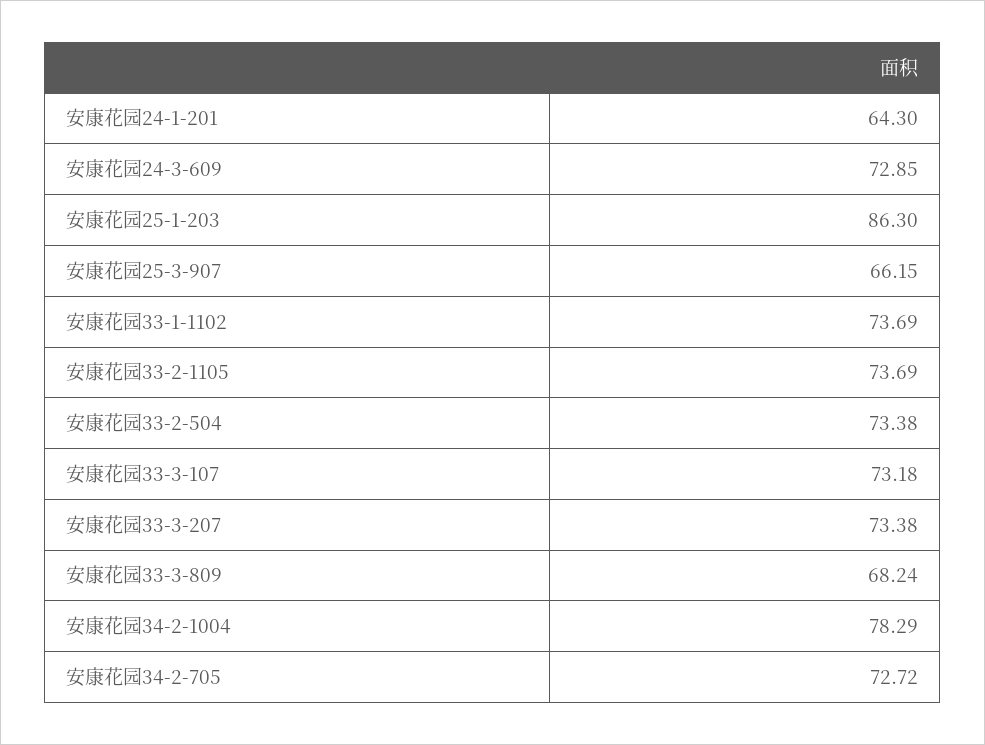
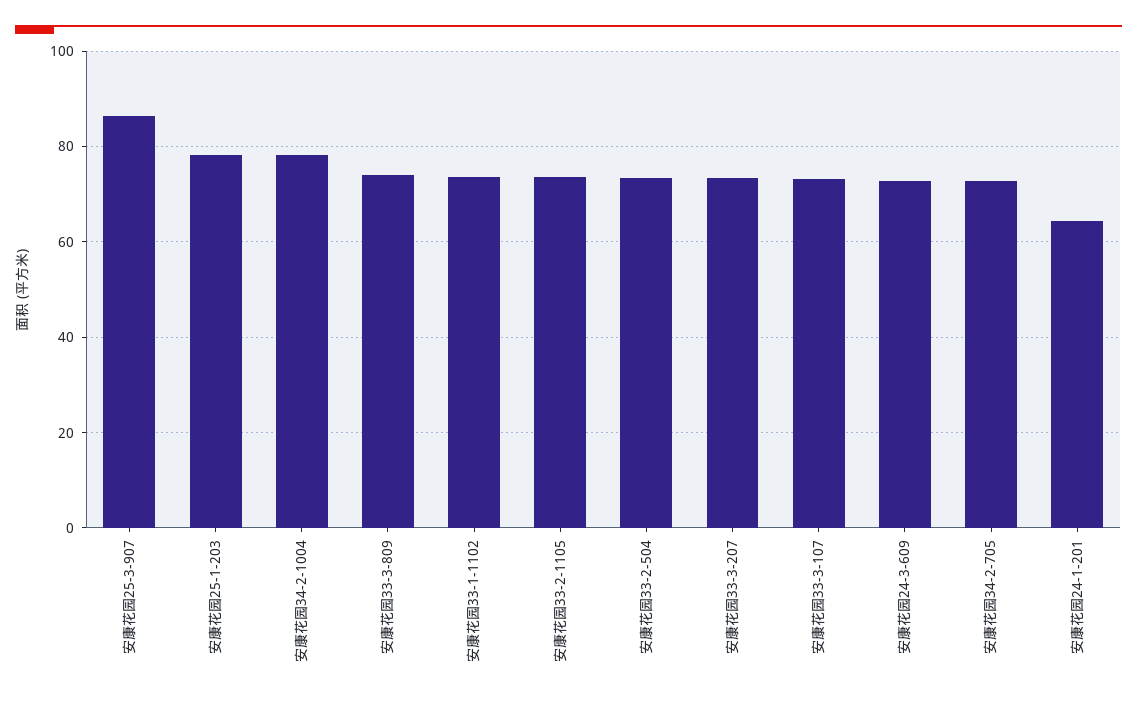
  {
    "安康花园24-1-201": 64.3,
    "安康花园24-3-609": 72.85,
-   "安康花园25-1-203": 86.3,
+   "安康花园25-1-203": 78,
-   "安康花园25-3-907": 66.15,
+   "安康花园25-3-907": 86,
    "安康花园33-1-1102": 73.69,
    "安康花园33-2-1105": 73.69,
    "安康花园33-2-504": 73.38,
    "安康花园33-3-107": 73.18,
    "安康花园33-3-207": 73.38,
-   "安康花园33-3-809": 68.24,
+   "安康花园33-3-809": 74,
    "安康花园34-2-1004": 78.29,
    "安康花园34-2-705": 72.72
  }

